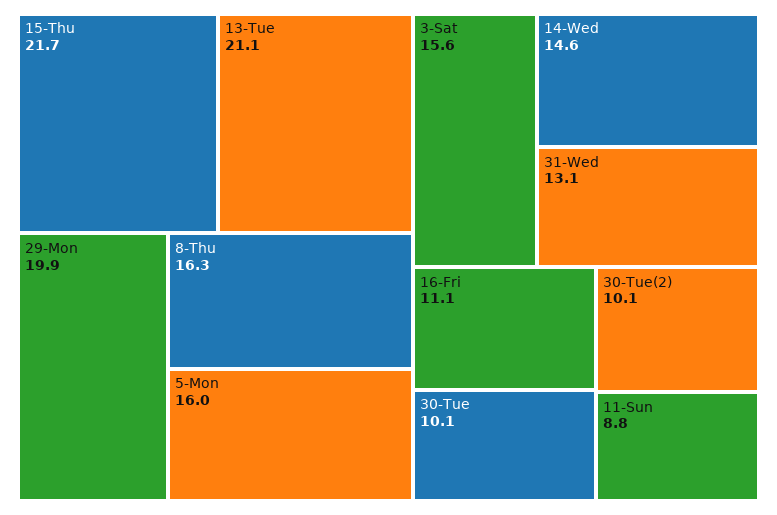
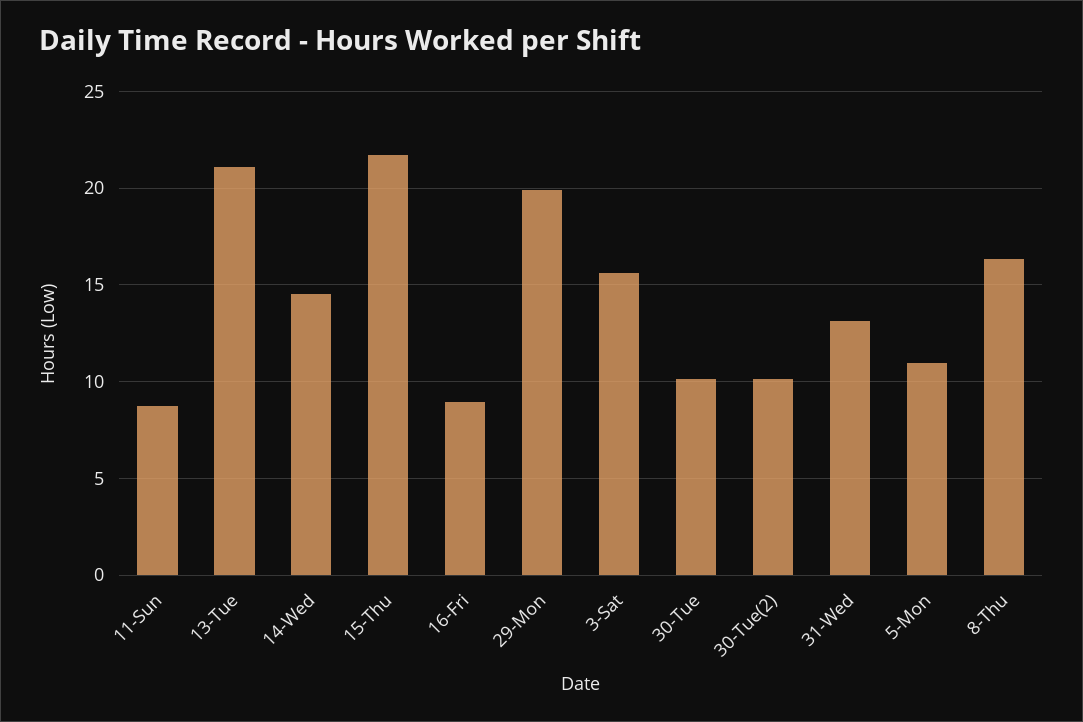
  {
    "15-Thu": 21.7,
    "13-Tue": 21.1,
    "29-Mon": 19.9,
    "8-Thu": 16.3,
-   "5-Mon": 16,
+   "5-Mon": 11,
    "3-Sat": 15.6,
    "14-Wed": 14.6,
    "31-Wed": 13.1,
-   "16-Fri": 11.1,
+   "16-Fri": 9,
    "30-Tue": 10.1,
    "30-Tue(2)": 10.1,
    "11-Sun": 8.8
  }

